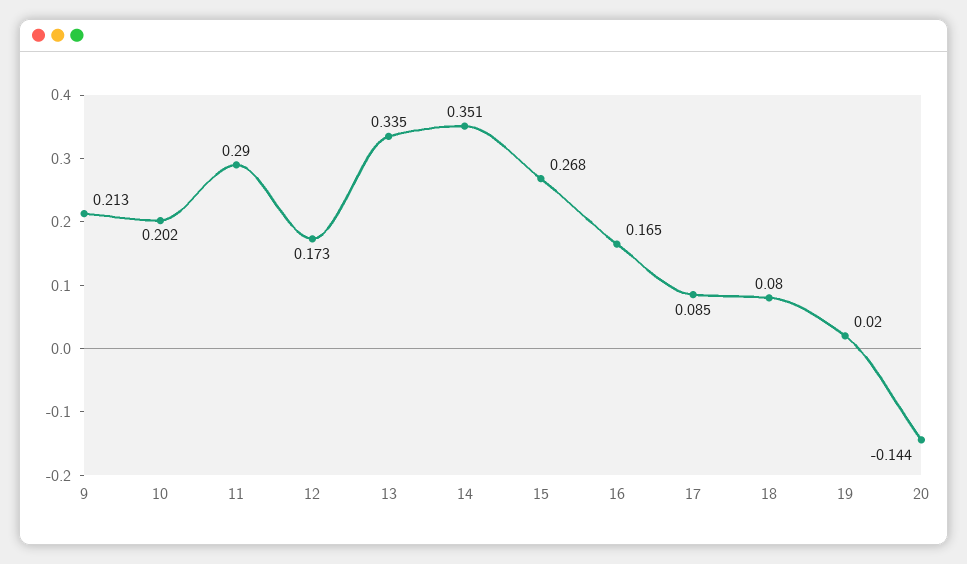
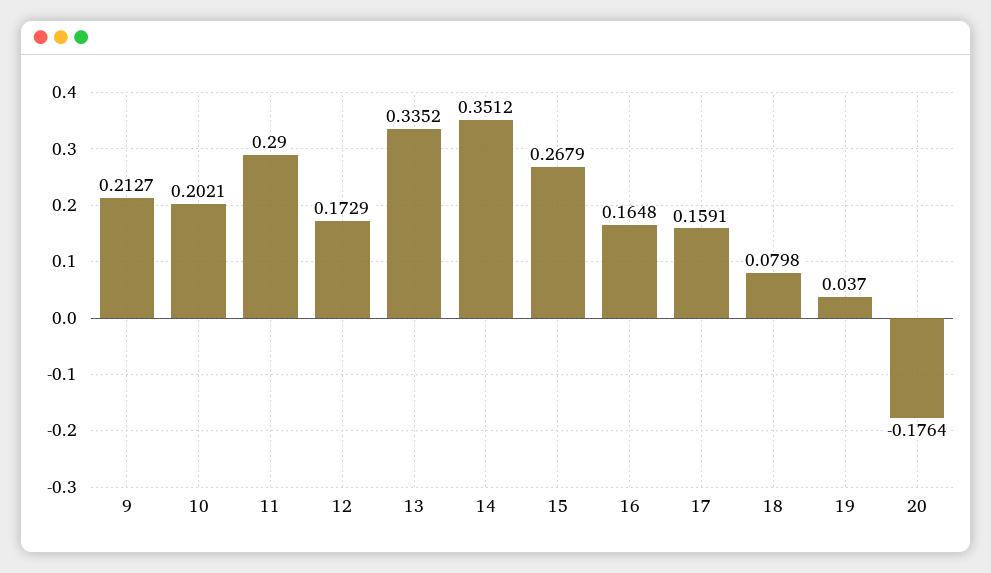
  {
    "9": 0.2127,
    "10": 0.2021,
    "11": 0.29,
    "12": 0.1729,
    "13": 0.3352,
    "14": 0.3512,
    "15": 0.2679,
    "16": 0.1648,
-   "17": 0.085,
+   "17": 0.1591,
    "18": 0.0798,
-   "19": 0.02,
+   "19": 0.037,
-   "20": -0.144
+   "20": -0.1764
  }

